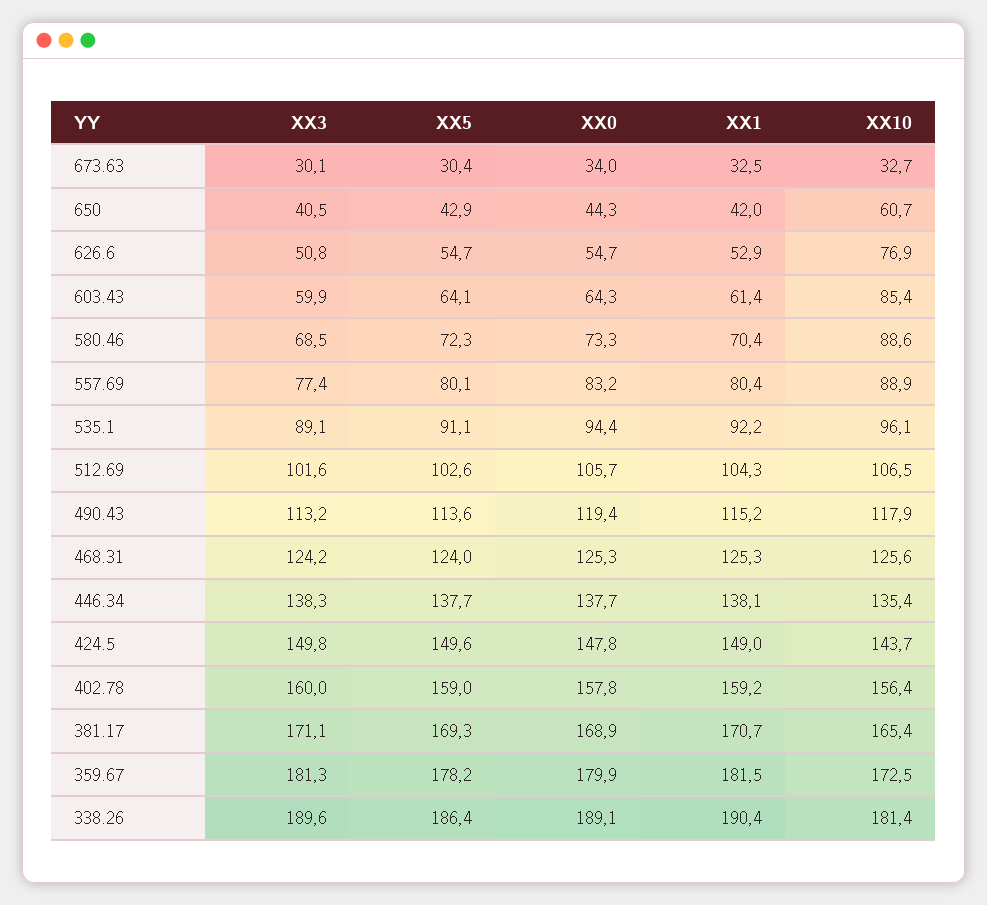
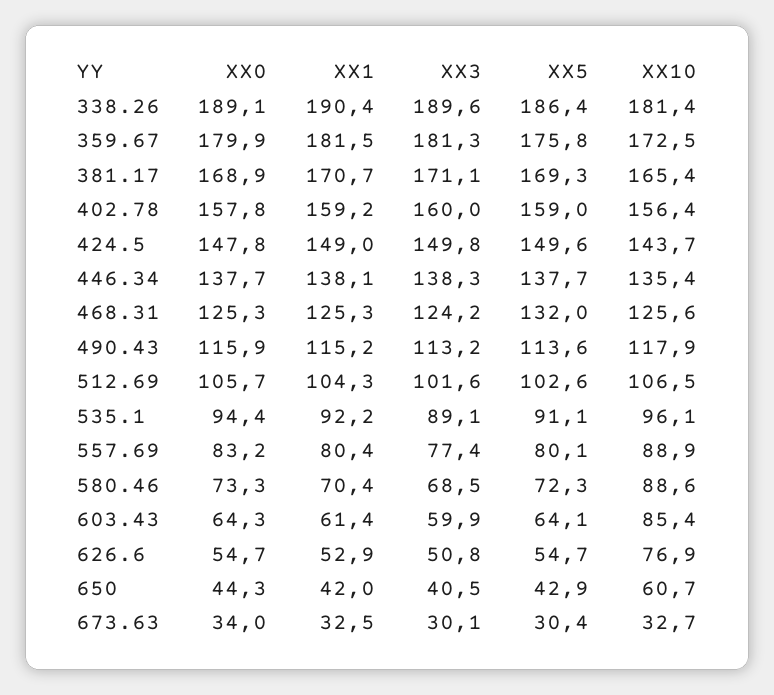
  {
    "XX3": {
      "673.63": 30.1,
      "650": 40.5,
      "626.6": 50.8,
      "603.43": 59.9,
      "580.46": 68.5,
      "557.69": 77.4,
      "535.1": 89.1,
      "512.69": 101.6,
      "490.43": 113.2,
      "468.31": 124.2,
      "446.34": 138.3,
      "424.5": 149.8,
      "402.78": 160,
      "381.17": 171.1,
      "359.67": 181.3,
      "338.26": 189.6
    },
    "XX5": {
      "673.63": 30.4,
      "650": 42.9,
      "626.6": 54.7,
      "603.43": 64.1,
      "580.46": 72.3,
      "557.69": 80.1,
      "535.1": 91.1,
      "512.69": 102.6,
      "490.43": 113.6,
-     "468.31": 124,
+     "468.31": 132,
      "446.34": 137.7,
      "424.5": 149.6,
      "402.78": 159,
      "381.17": 169.3,
-     "359.67": 178.2,
+     "359.67": 175.8,
      "338.26": 186.4
    },
    "XX0": {
      "673.63": 34,
      "650": 44.3,
      "626.6": 54.7,
      "603.43": 64.3,
      "580.46": 73.3,
      "557.69": 83.2,
      "535.1": 94.4,
      "512.69": 105.7,
-     "490.43": 119.4,
+     "490.43": 115.9,
      "468.31": 125.3,
      "446.34": 137.7,
      "424.5": 147.8,
      "402.78": 157.8,
      "381.17": 168.9,
      "359.67": 179.9,
      "338.26": 189.1
    },
    "XX1": {
      "673.63": 32.5,
      "650": 42,
      "626.6": 52.9,
      "603.43": 61.4,
      "580.46": 70.4,
      "557.69": 80.4,
      "535.1": 92.2,
      "512.69": 104.3,
      "490.43": 115.2,
      "468.31": 125.3,
      "446.34": 138.1,
      "424.5": 149,
      "402.78": 159.2,
      "381.17": 170.7,
      "359.67": 181.5,
      "338.26": 190.4
    },
    "XX10": {
      "673.63": 32.7,
      "650": 60.7,
      "626.6": 76.9,
      "603.43": 85.4,
      "580.46": 88.6,
      "557.69": 88.9,
      "535.1": 96.1,
      "512.69": 106.5,
      "490.43": 117.9,
      "468.31": 125.6,
      "446.34": 135.4,
      "424.5": 143.7,
      "402.78": 156.4,
      "381.17": 165.4,
      "359.67": 172.5,
      "338.26": 181.4
    }
  }

